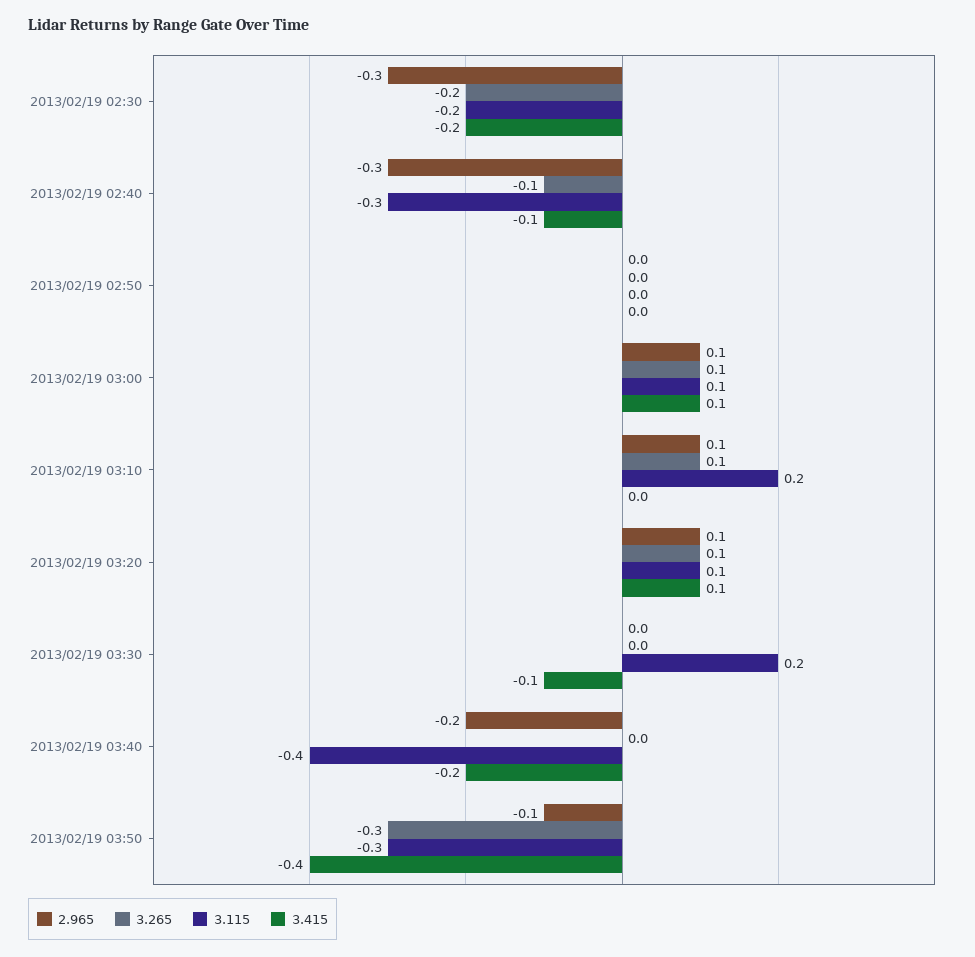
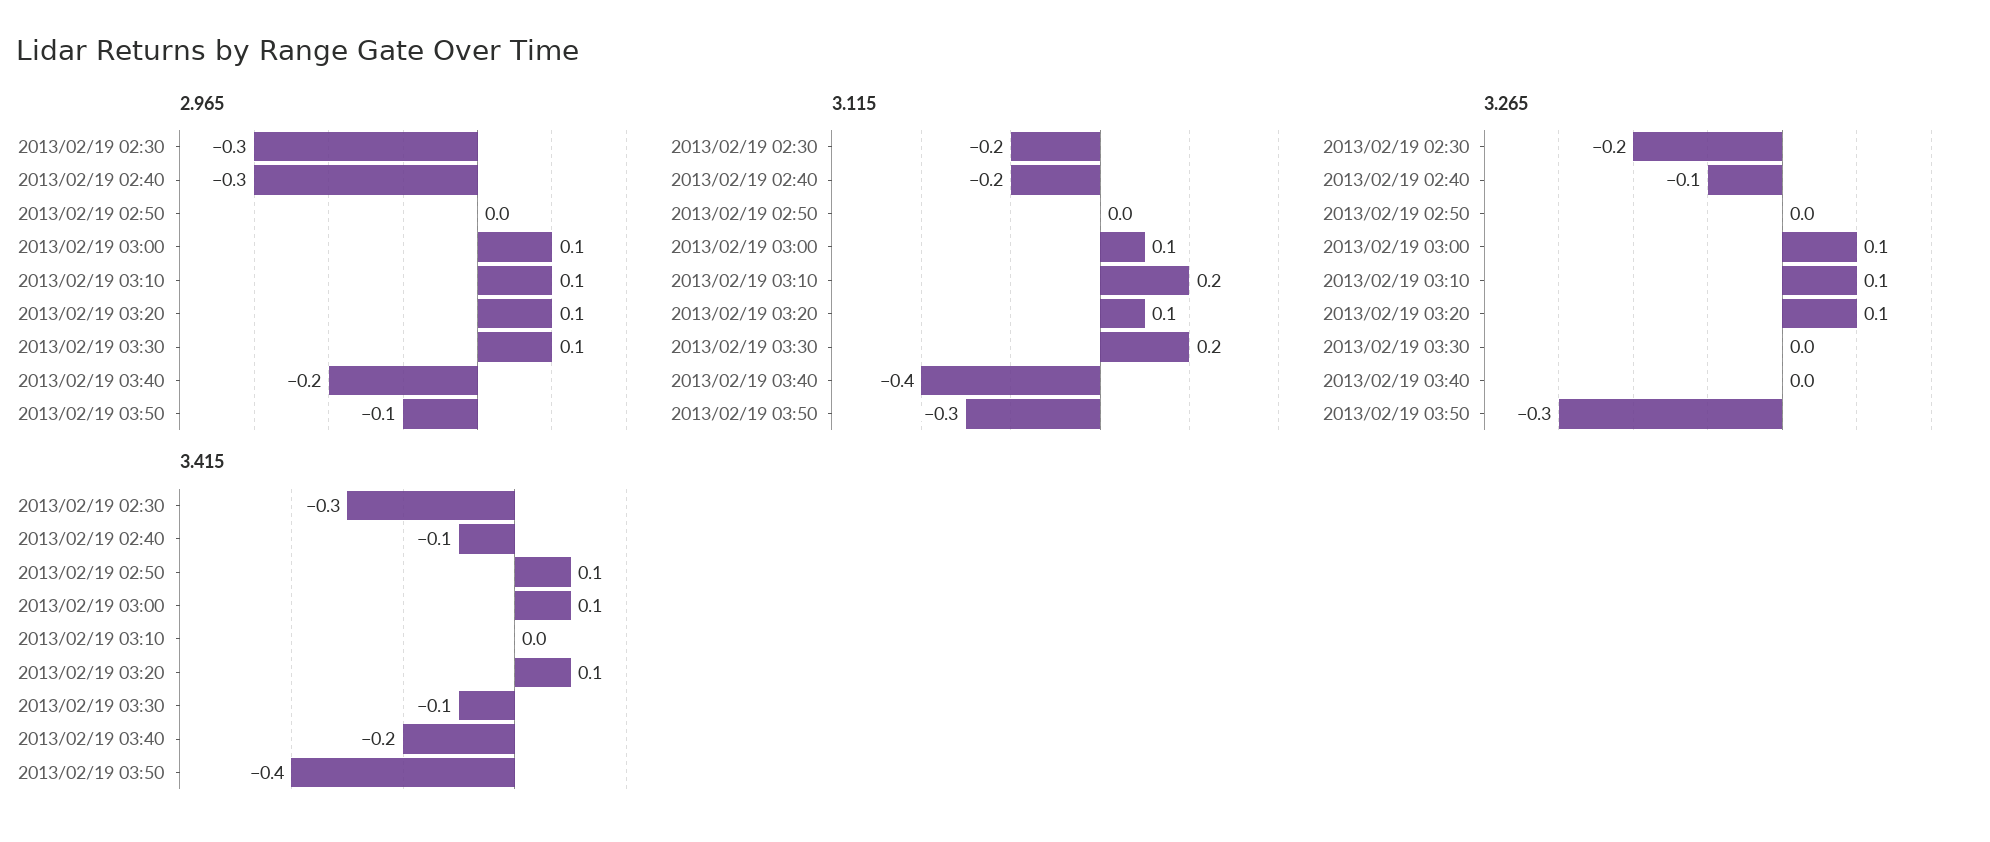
  {
    "2.965": {
      "2013/02/19 02:30": -0.3,
      "2013/02/19 02:40": -0.3,
      "2013/02/19 02:50": 0,
      "2013/02/19 03:00": 0.1,
      "2013/02/19 03:10": 0.1,
      "2013/02/19 03:20": 0.1,
-     "2013/02/19 03:30": 0,
+     "2013/02/19 03:30": 0.1,
      "2013/02/19 03:40": -0.2,
      "2013/02/19 03:50": -0.1
    },
    "3.265": {
      "2013/02/19 02:30": -0.2,
      "2013/02/19 02:40": -0.1,
      "2013/02/19 02:50": 0,
      "2013/02/19 03:00": 0.1,
      "2013/02/19 03:10": 0.1,
      "2013/02/19 03:20": 0.1,
      "2013/02/19 03:30": 0,
      "2013/02/19 03:40": 0,
      "2013/02/19 03:50": -0.3
    },
    "3.115": {
      "2013/02/19 02:30": -0.2,
-     "2013/02/19 02:40": -0.3,
+     "2013/02/19 02:40": -0.2,
      "2013/02/19 02:50": 0,
      "2013/02/19 03:00": 0.1,
      "2013/02/19 03:10": 0.2,
      "2013/02/19 03:20": 0.1,
      "2013/02/19 03:30": 0.2,
      "2013/02/19 03:40": -0.4,
      "2013/02/19 03:50": -0.3
    },
    "3.415": {
-     "2013/02/19 02:30": -0.2,
+     "2013/02/19 02:30": -0.3,
      "2013/02/19 02:40": -0.1,
-     "2013/02/19 02:50": 0,
+     "2013/02/19 02:50": 0.1,
      "2013/02/19 03:00": 0.1,
      "2013/02/19 03:10": 0,
      "2013/02/19 03:20": 0.1,
      "2013/02/19 03:30": -0.1,
      "2013/02/19 03:40": -0.2,
      "2013/02/19 03:50": -0.4
    }
  }

